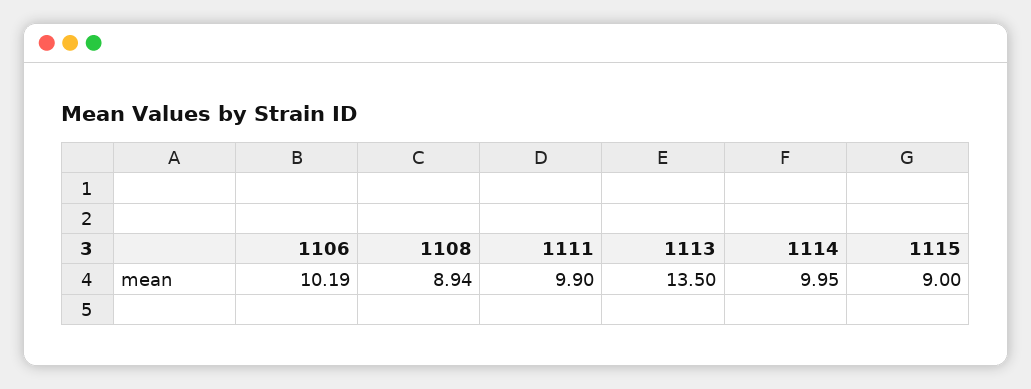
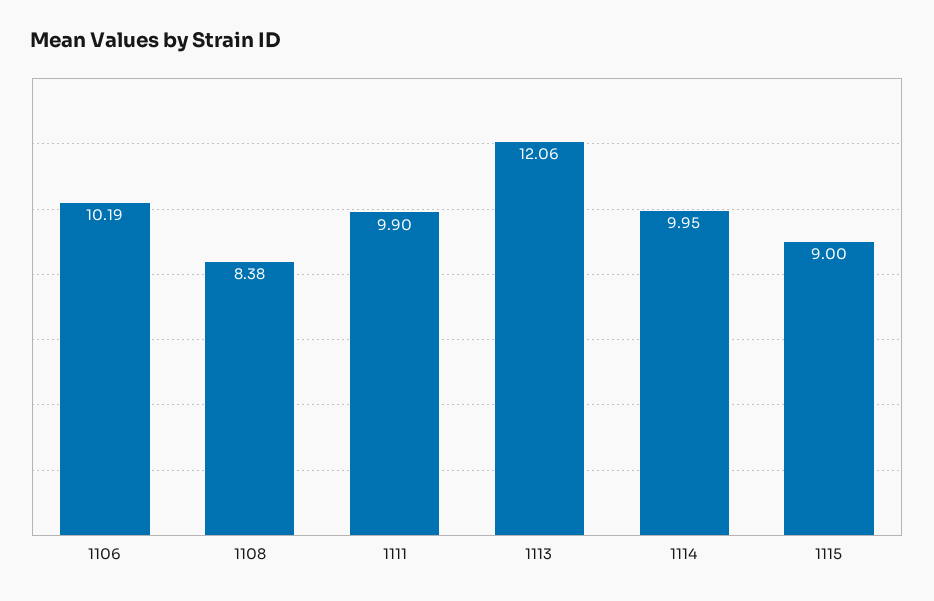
  {
    "1106": 10.19,
-   "1108": 8.94,
+   "1108": 8.38,
    "1111": 9.9,
-   "1113": 13.5,
+   "1113": 12.06,
    "1114": 9.95,
    "1115": 9
  }

